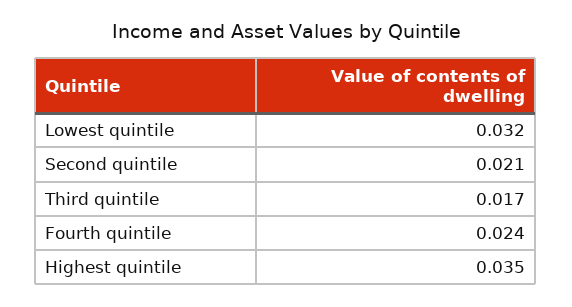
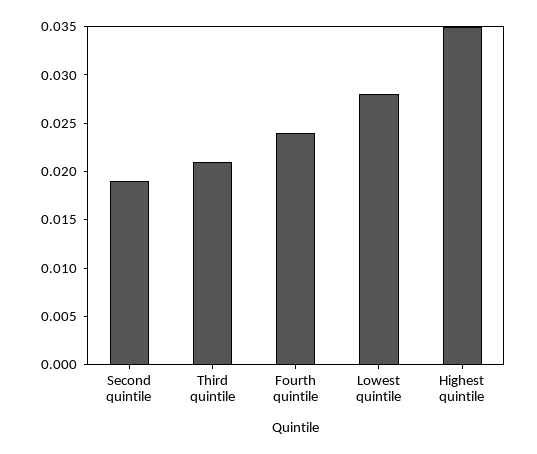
  {
-   "Lowest quintile": 0.032,
+   "Lowest quintile": 0.028,
-   "Second quintile": 0.021,
+   "Second quintile": 0.019,
-   "Third quintile": 0.017,
+   "Third quintile": 0.021,
    "Fourth quintile": 0.024,
    "Highest quintile": 0.035
  }

